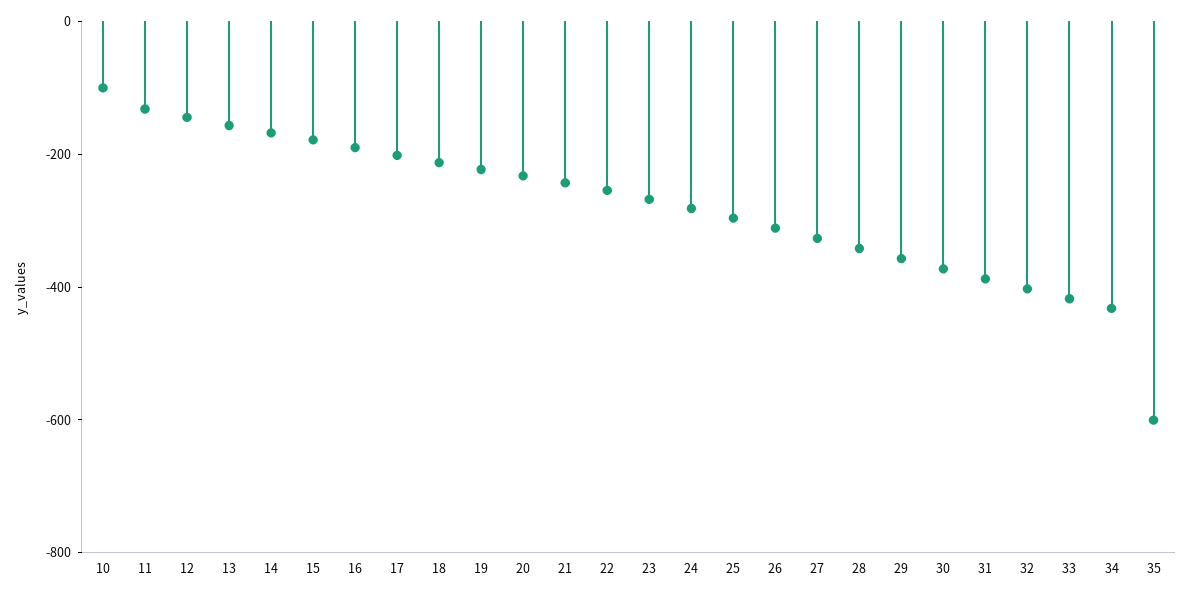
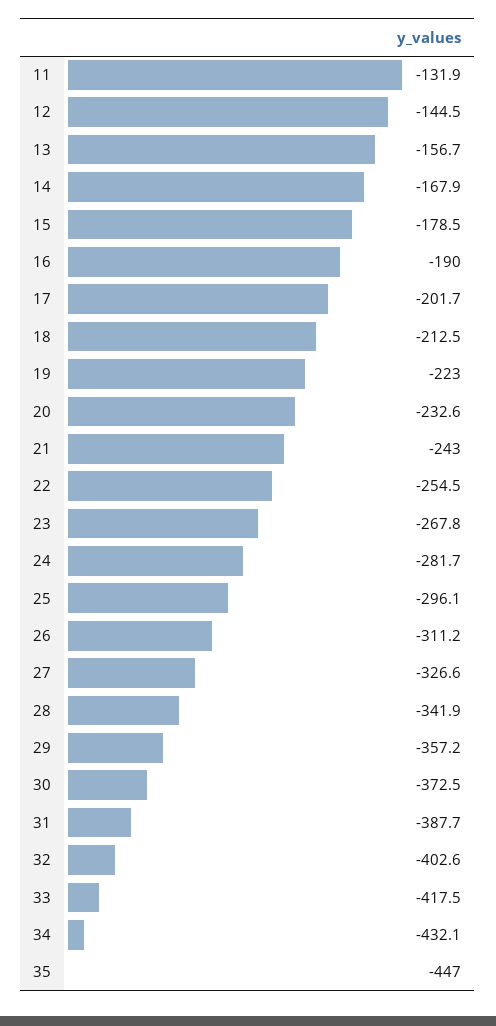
  {
-   "10": -100,
    "11": -131.9,
    "12": -144.5,
    "13": -156.7,
    "14": -167.9,
    "15": -178.5,
    "16": -190,
    "17": -201.7,
    "18": -212.5,
    "19": -223,
    "20": -232.6,
    "21": -243,
    "22": -254.5,
    "23": -267.8,
    "24": -281.7,
    "25": -296.1,
    "26": -311.2,
    "27": -326.6,
    "28": -341.9,
    "29": -357.2,
    "30": -372.5,
    "31": -387.7,
    "32": -402.6,
    "33": -417.5,
    "34": -432.1,
-   "35": -600
+   "35": -447
  }

